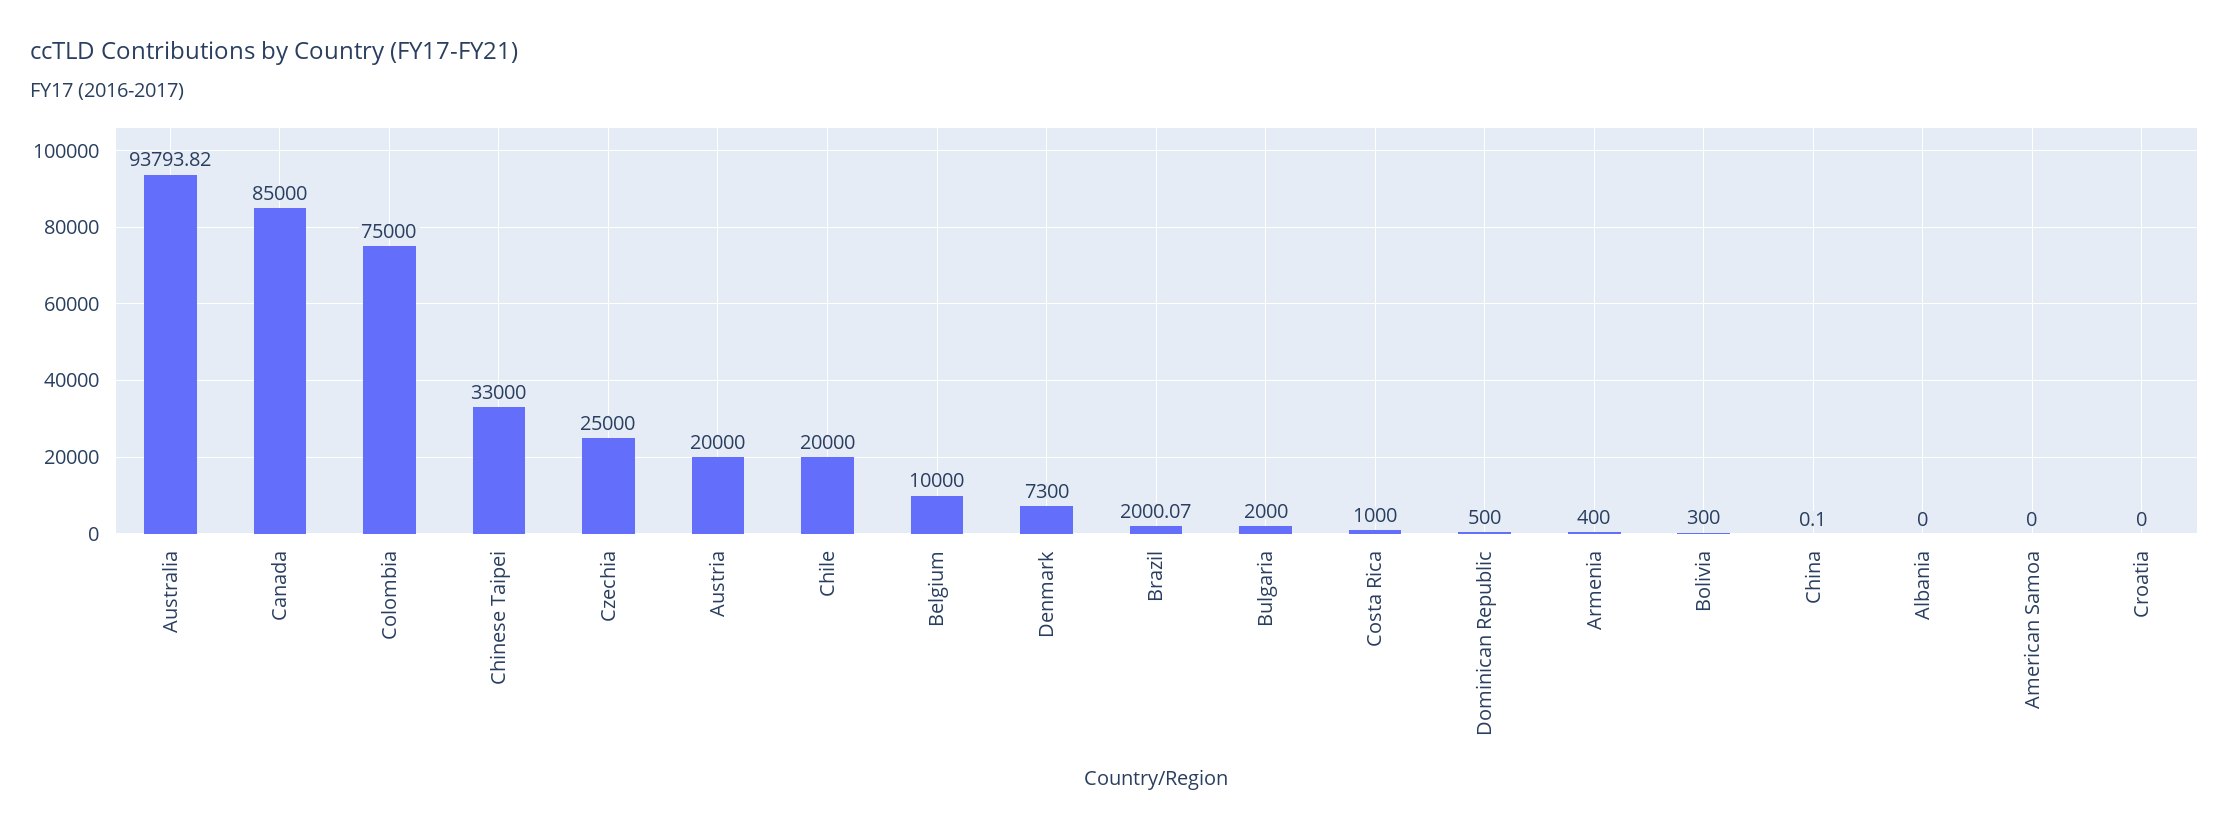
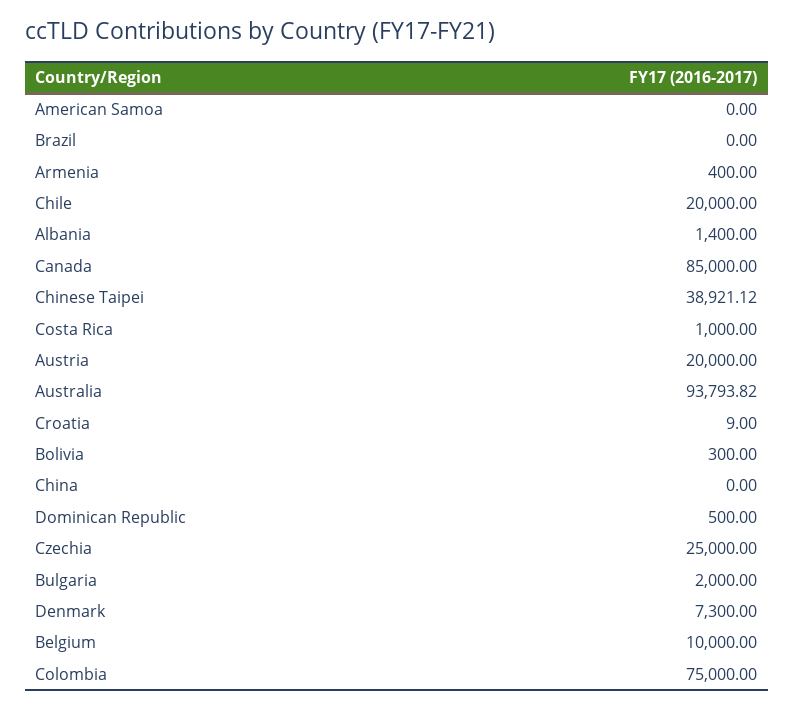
  {
    "Australia": 93793.82,
    "Canada": 85000,
    "Colombia": 75000,
-   "Chinese Taipei": 33000,
+   "Chinese Taipei": 38921.12,
    "Czechia": 25000,
    "Austria": 20000,
    "Chile": 20000,
    "Belgium": 10000,
    "Denmark": 7300,
-   "Brazil": 2000.07,
+   "Brazil": 0,
    "Bulgaria": 2000,
    "Costa Rica": 1000,
    "Dominican Republic": 500,
    "Armenia": 400,
    "Bolivia": 300,
-   "China": 0.1,
+   "China": 0,
-   "Albania": 0,
+   "Albania": 1400,
    "American Samoa": 0,
-   "Croatia": 0
+   "Croatia": 9
  }

